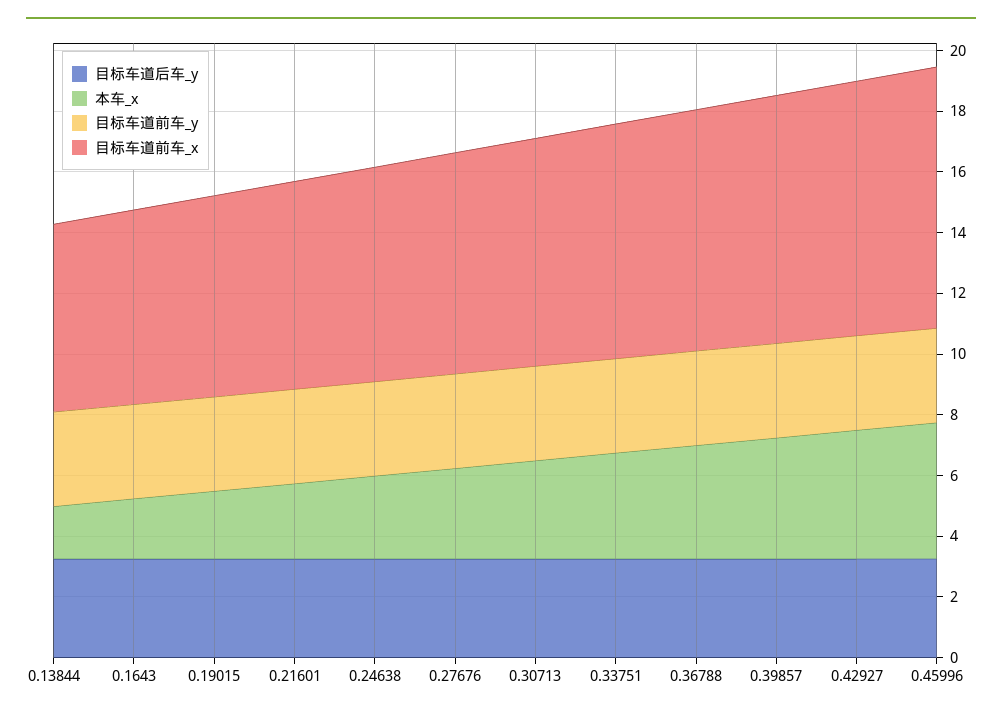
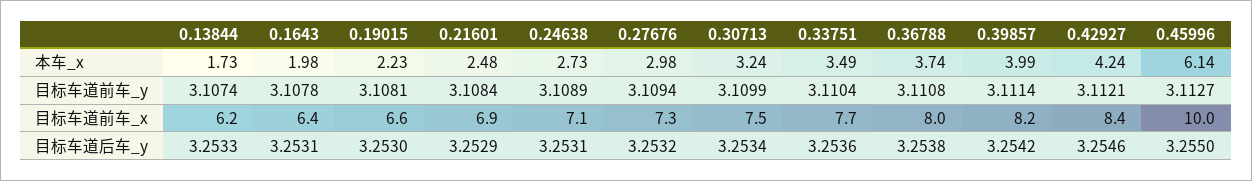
  {
    "目标车道后车_y": {
      "0.13844": 3.2533,
      "0.1643": 3.2531,
      "0.19015": 3.253,
      "0.21601": 3.2529,
      "0.24638": 3.2531,
      "0.27676": 3.2532,
      "0.30713": 3.2534,
      "0.33751": 3.2536,
      "0.36788": 3.2538,
      "0.39857": 3.2542,
      "0.42927": 3.2546,
      "0.45996": 3.255
    },
    "本车_x": {
      "0.13844": 1.73,
      "0.1643": 1.98,
      "0.19015": 2.23,
      "0.21601": 2.48,
      "0.24638": 2.73,
      "0.27676": 2.98,
      "0.30713": 3.24,
      "0.33751": 3.49,
      "0.36788": 3.74,
      "0.39857": 3.99,
      "0.42927": 4.24,
-     "0.45996": 4.5
+     "0.45996": 6.14
    },
    "目标车道前车_y": {
      "0.13844": 3.1074,
      "0.1643": 3.1078,
      "0.19015": 3.1081,
      "0.21601": 3.1084,
      "0.24638": 3.1089,
      "0.27676": 3.1094,
      "0.30713": 3.1099,
      "0.33751": 3.1104,
      "0.36788": 3.1108,
      "0.39857": 3.1114,
      "0.42927": 3.1121,
      "0.45996": 3.1127
    },
    "目标车道前车_x": {
      "0.13844": 6.2,
      "0.1643": 6.4,
      "0.19015": 6.6,
      "0.21601": 6.9,
      "0.24638": 7.1,
      "0.27676": 7.3,
      "0.30713": 7.5,
      "0.33751": 7.7,
      "0.36788": 8,
      "0.39857": 8.2,
      "0.42927": 8.4,
-     "0.45996": 8.5
+     "0.45996": 10
    }
  }

